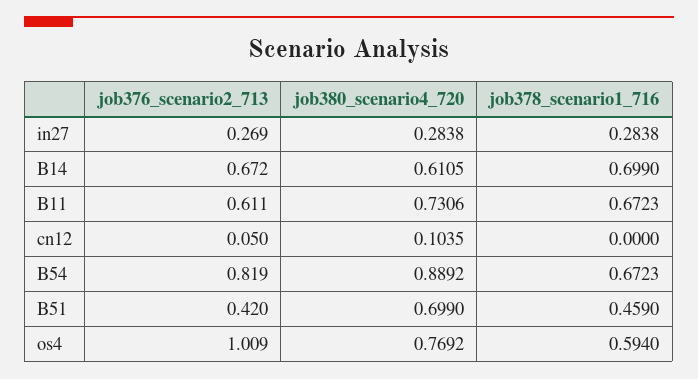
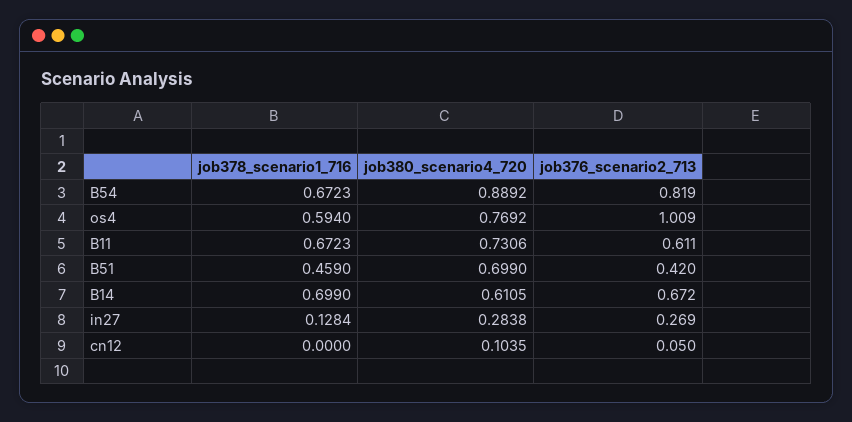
  {
    "job376_scenario2_713": {
      "in27": 0.269,
      "B14": 0.672,
      "B11": 0.611,
      "cn12": 0.05,
      "B54": 0.819,
      "B51": 0.42,
      "os4": 1.009
    },
    "job380_scenario4_720": {
      "in27": 0.2838,
      "B14": 0.6105,
      "B11": 0.7306,
      "cn12": 0.1035,
      "B54": 0.8892,
      "B51": 0.699,
      "os4": 0.7692
    },
    "job378_scenario1_716": {
-     "in27": 0.2838,
+     "in27": 0.1284,
      "B14": 0.699,
      "B11": 0.6723,
      "cn12": 0,
      "B54": 0.6723,
      "B51": 0.459,
      "os4": 0.594
    }
  }

